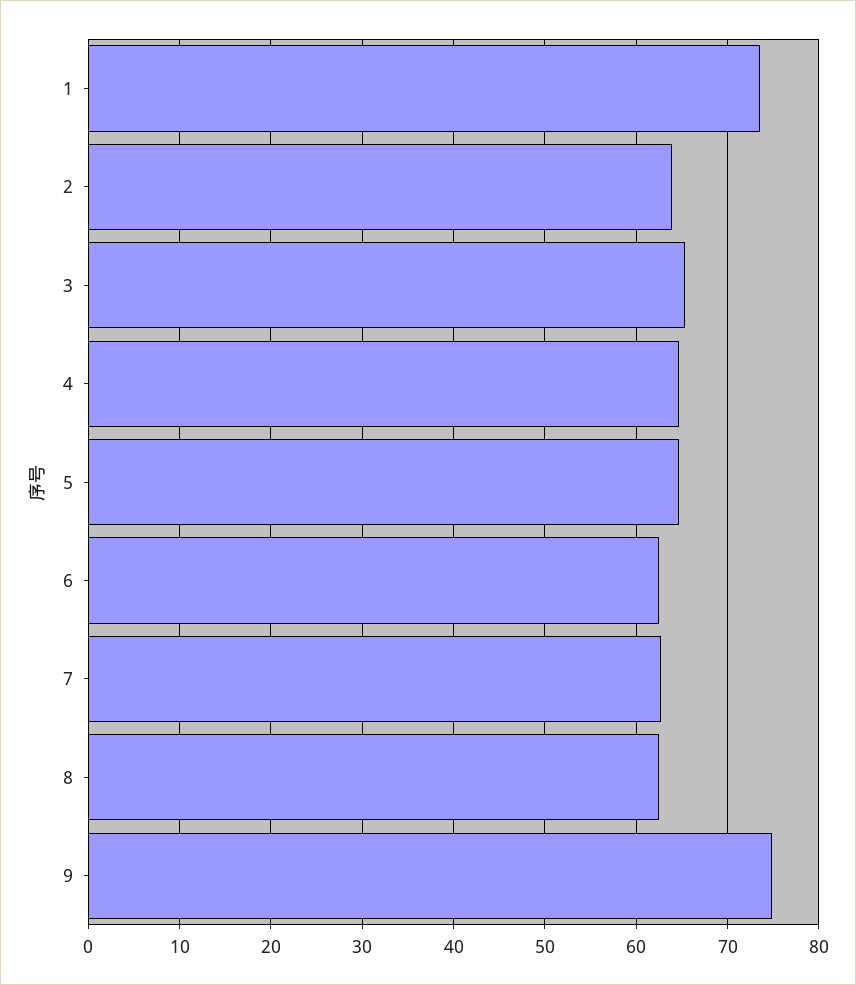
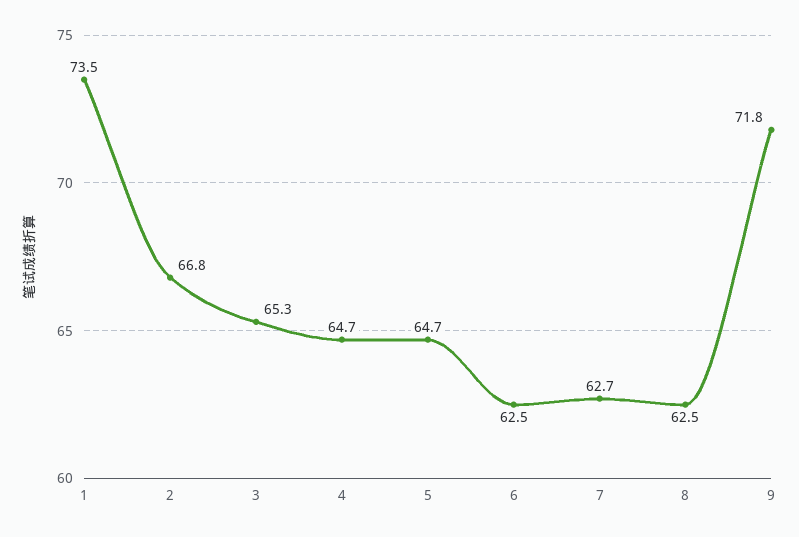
  {
    "1": 73.5,
-   "2": 64,
+   "2": 66.8,
    "3": 65.3,
    "4": 64.7,
    "5": 64.7,
    "6": 62.5,
    "7": 62.7,
    "8": 62.5,
-   "9": 75
+   "9": 71.8
  }

